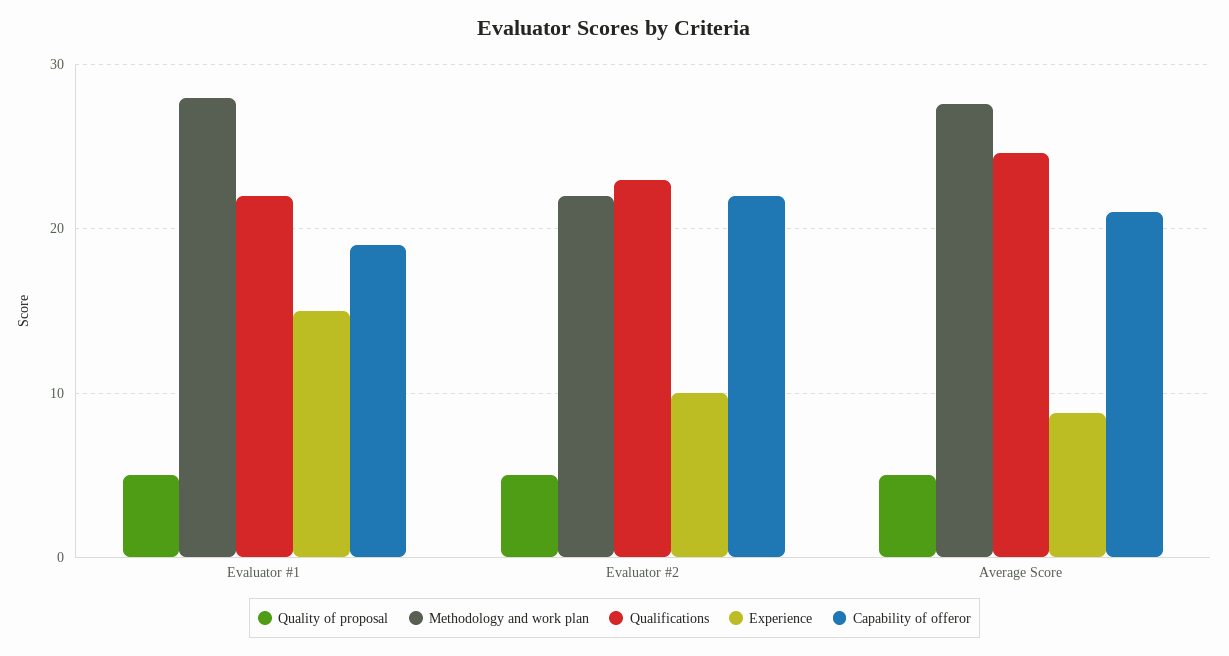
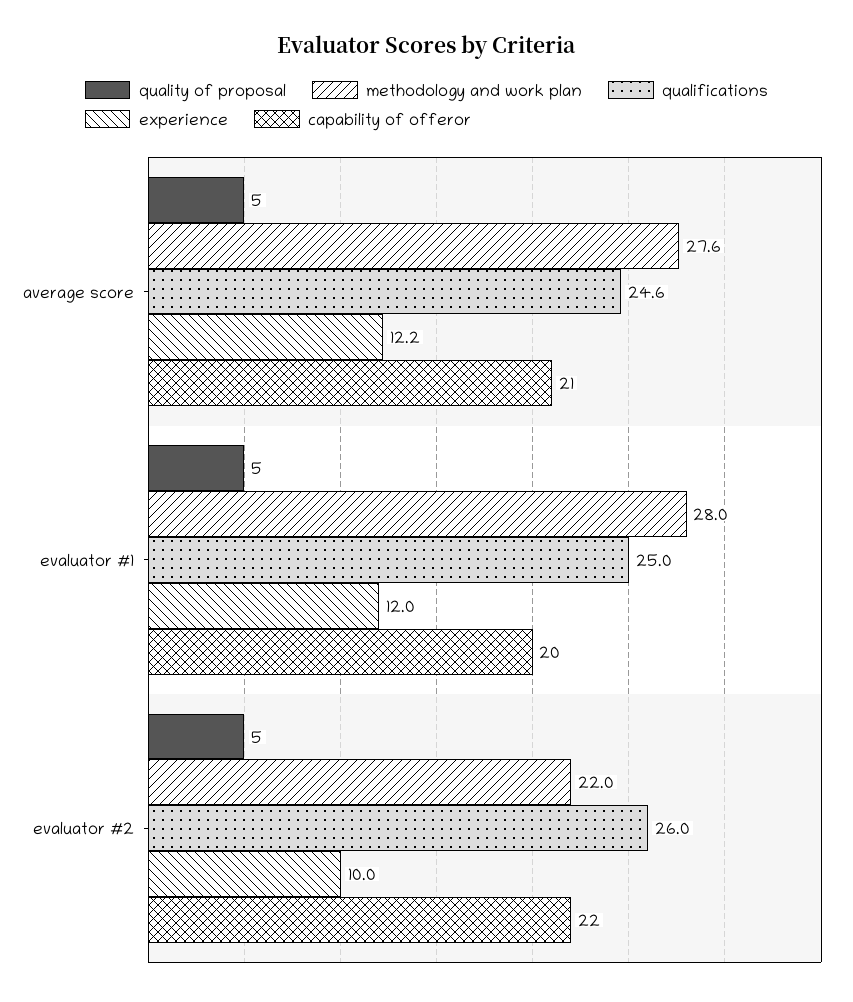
  {
    "Quality of proposal": {
      "Evaluator #1": 5,
      "Evaluator #2": 5,
      "Average Score": 5
    },
    "Methodology and work plan": {
      "Evaluator #1": 28,
      "Evaluator #2": 22,
      "Average Score": 27.6
    },
    "Qualifications": {
-     "Evaluator #1": 22,
+     "Evaluator #1": 25,
-     "Evaluator #2": 23,
+     "Evaluator #2": 26,
      "Average Score": 24.6
    },
    "Experience": {
-     "Evaluator #1": 15,
+     "Evaluator #1": 12,
      "Evaluator #2": 10,
-     "Average Score": 9
+     "Average Score": 12.2
    },
    "Capability of offeror": {
-     "Evaluator #1": 19,
+     "Evaluator #1": 20,
      "Evaluator #2": 22,
      "Average Score": 21
    }
  }

